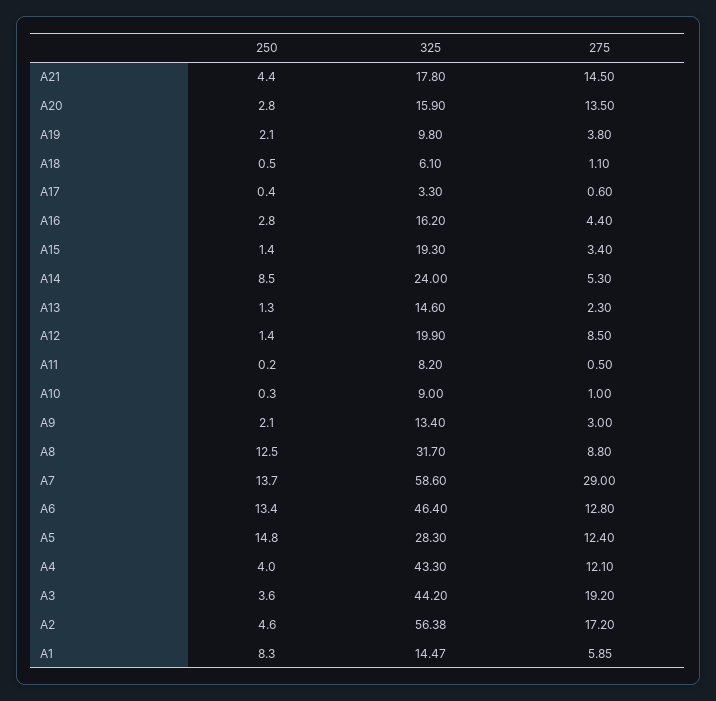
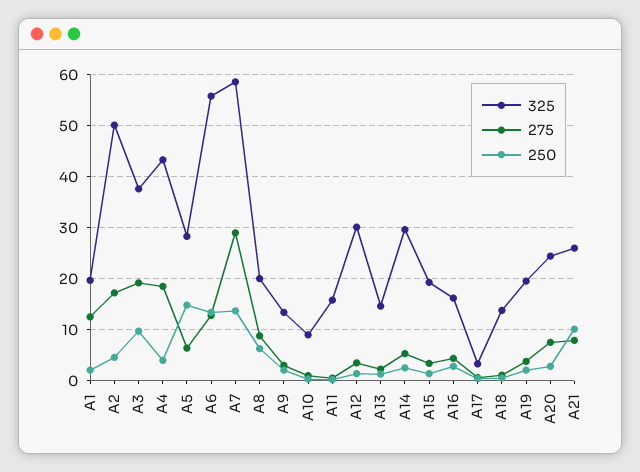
  {
    "250": {
-     "A21": 4.4,
+     "A21": 10,
      "A20": 2.8,
      "A19": 2.1,
      "A18": 0.5,
      "A17": 0.4,
      "A16": 2.8,
      "A15": 1.4,
-     "A14": 8.5,
+     "A14": 2,
      "A13": 1.3,
      "A12": 1.4,
      "A11": 0.2,
      "A10": 0.3,
      "A9": 2.1,
-     "A8": 12.5,
+     "A8": 6,
      "A7": 13.7,
      "A6": 13.4,
      "A5": 14.8,
      "A4": 4,
-     "A3": 3.6,
+     "A3": 10,
      "A2": 4.6,
-     "A1": 8.3
+     "A1": 2
    },
    "325": {
-     "A21": 17.8,
+     "A21": 26,
-     "A20": 15.9,
+     "A20": 24,
-     "A19": 9.8,
+     "A19": 20,
-     "A18": 6.1,
+     "A18": 14,
      "A17": 3.3,
      "A16": 16.2,
      "A15": 19.3,
-     "A14": 24,
+     "A14": 30,
      "A13": 14.6,
-     "A12": 19.9,
+     "A12": 30,
-     "A11": 8.2,
+     "A11": 16,
      "A10": 9,
      "A9": 13.4,
-     "A8": 31.7,
+     "A8": 20,
      "A7": 58.6,
-     "A6": 46.4,
+     "A6": 56,
      "A5": 28.3,
      "A4": 43.3,
-     "A3": 44.2,
+     "A3": 38,
-     "A2": 56.38,
+     "A2": 50,
-     "A1": 14.47
+     "A1": 20
    },
    "275": {
-     "A21": 14.5,
+     "A21": 8,
-     "A20": 13.5,
+     "A20": 8,
      "A19": 3.8,
      "A18": 1.1,
      "A17": 0.6,
      "A16": 4.4,
      "A15": 3.4,
      "A14": 5.3,
      "A13": 2.3,
-     "A12": 8.5,
+     "A12": 4,
      "A11": 0.5,
      "A10": 1,
      "A9": 3,
      "A8": 8.8,
      "A7": 29,
      "A6": 12.8,
-     "A5": 12.4,
+     "A5": 6,
-     "A4": 12.1,
+     "A4": 18,
      "A3": 19.2,
      "A2": 17.2,
-     "A1": 5.85
+     "A1": 12
    }
  }

